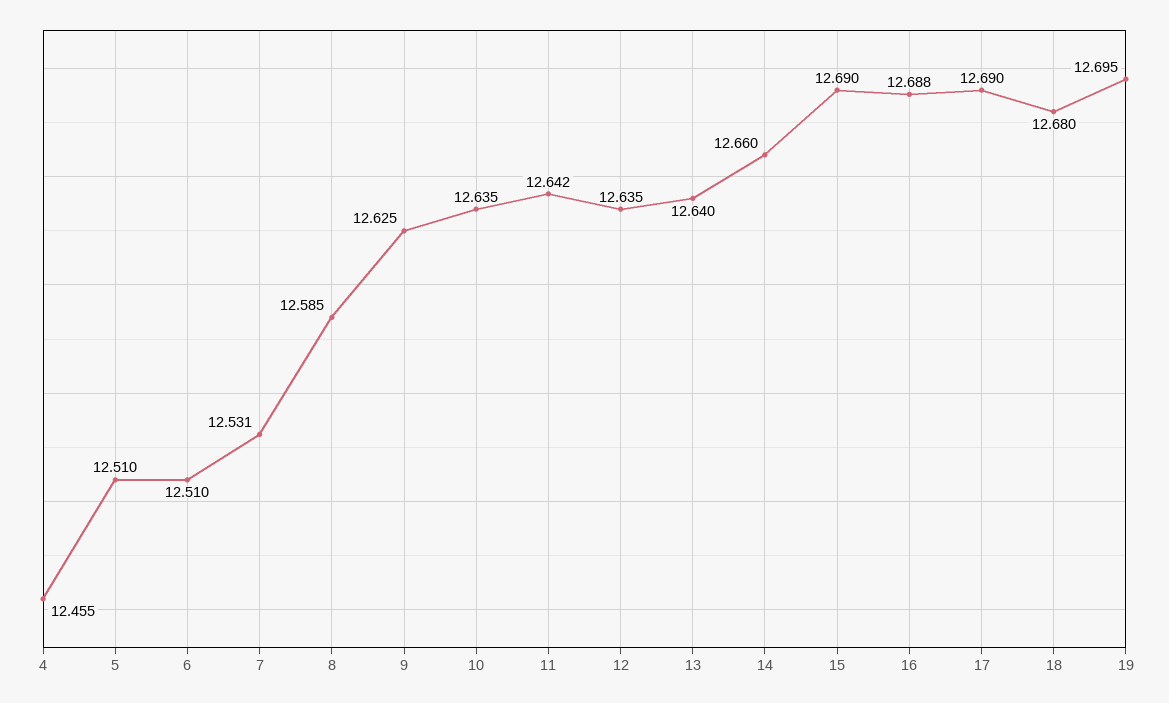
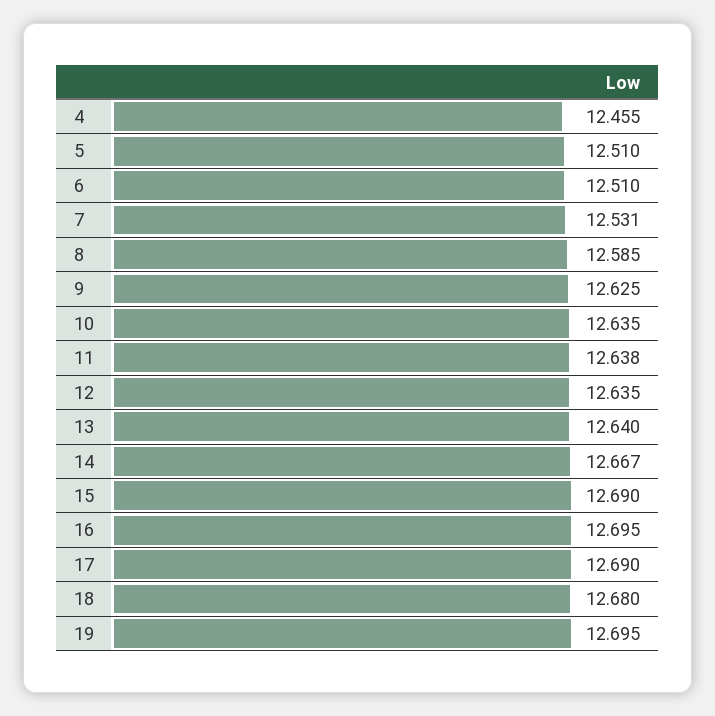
  {
    "4": 12.455,
    "5": 12.51,
    "6": 12.51,
    "7": 12.531,
    "8": 12.585,
    "9": 12.625,
    "10": 12.635,
-   "11": 12.642,
+   "11": 12.638,
    "12": 12.635,
    "13": 12.64,
-   "14": 12.66,
+   "14": 12.667,
    "15": 12.69,
-   "16": 12.688,
+   "16": 12.695,
    "17": 12.69,
    "18": 12.68,
    "19": 12.695
  }

